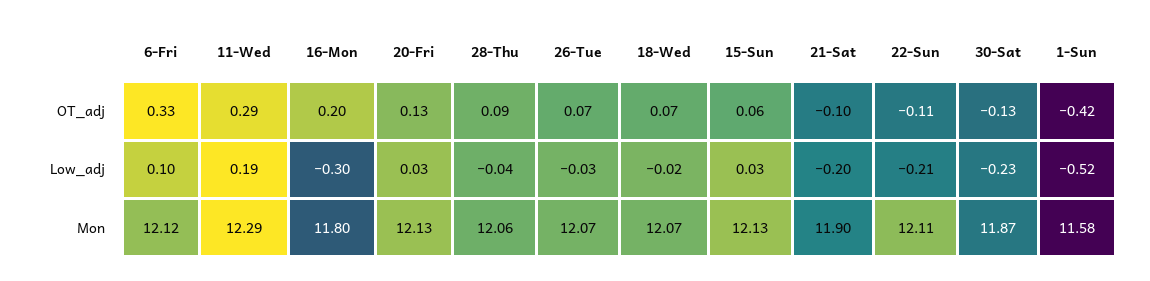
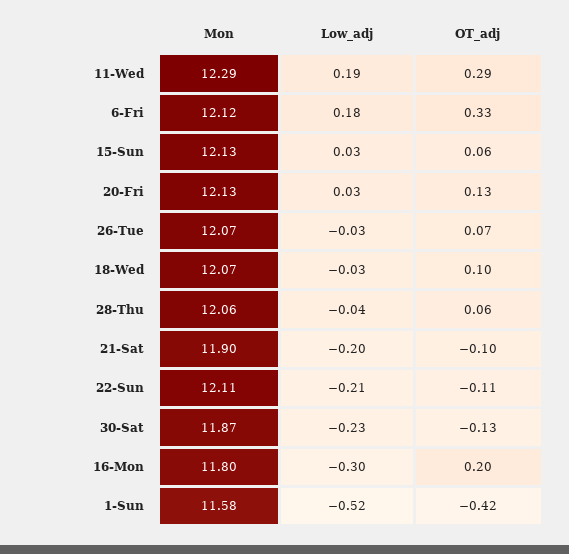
  {
    "6-Fri": {
      "OT_adj": 0.33,
-     "Low_adj": 0.1,
+     "Low_adj": 0.18,
      "Mon": 12.12
    },
    "11-Wed": {
      "OT_adj": 0.29,
      "Low_adj": 0.19,
      "Mon": 12.29
    },
    "16-Mon": {
      "OT_adj": 0.2,
      "Low_adj": -0.3,
      "Mon": 11.8
    },
    "20-Fri": {
      "OT_adj": 0.13,
      "Low_adj": 0.03,
      "Mon": 12.13
    },
    "28-Thu": {
-     "OT_adj": 0.09,
+     "OT_adj": 0.06,
      "Low_adj": -0.04,
      "Mon": 12.06
    },
    "26-Tue": {
      "OT_adj": 0.07,
      "Low_adj": -0.03,
      "Mon": 12.07
    },
    "18-Wed": {
-     "OT_adj": 0.07,
+     "OT_adj": 0.1,
-     "Low_adj": -0.02,
+     "Low_adj": -0.03,
      "Mon": 12.07
    },
    "15-Sun": {
      "OT_adj": 0.06,
      "Low_adj": 0.03,
      "Mon": 12.13
    },
    "21-Sat": {
      "OT_adj": -0.1,
      "Low_adj": -0.2,
      "Mon": 11.9
    },
    "22-Sun": {
      "OT_adj": -0.11,
      "Low_adj": -0.21,
      "Mon": 12.11
    },
    "30-Sat": {
      "OT_adj": -0.13,
      "Low_adj": -0.23,
      "Mon": 11.87
    },
    "1-Sun": {
      "OT_adj": -0.42,
      "Low_adj": -0.52,
      "Mon": 11.58
    }
  }

